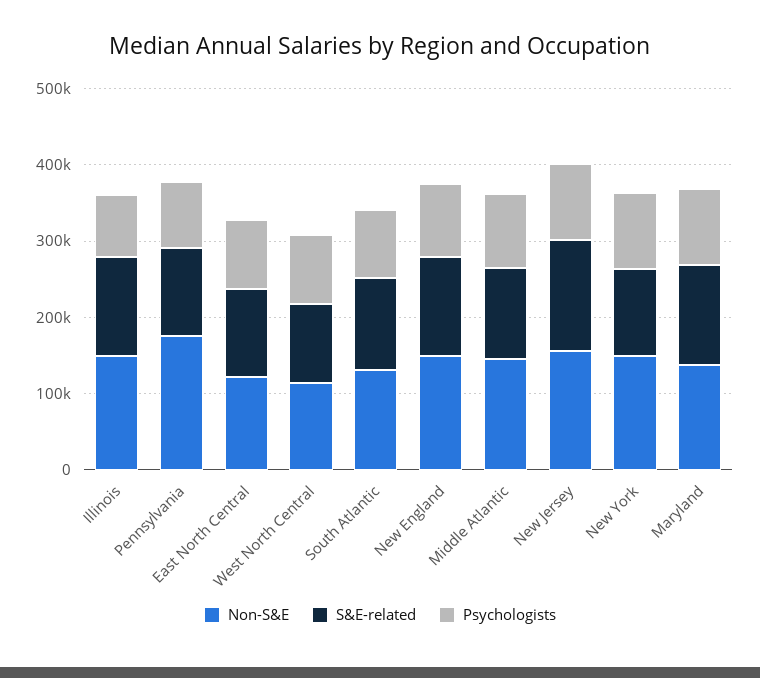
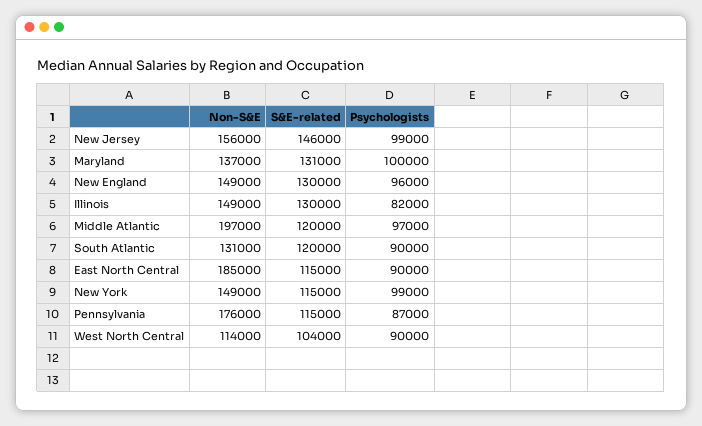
  {
    "Non-S&E": {
      "Illinois": 149000,
      "Pennsylvania": 176000,
-     "East North Central": 120000,
+     "East North Central": 185000,
      "West North Central": 114000,
      "South Atlantic": 131000,
      "New England": 149000,
-     "Middle Atlantic": 140000,
+     "Middle Atlantic": 197000,
      "New Jersey": 156000,
      "New York": 149000,
      "Maryland": 137000
    },
    "S&E-related": {
      "Illinois": 130000,
      "Pennsylvania": 115000,
      "East North Central": 115000,
      "West North Central": 104000,
      "South Atlantic": 120000,
      "New England": 130000,
      "Middle Atlantic": 120000,
      "New Jersey": 146000,
      "New York": 115000,
      "Maryland": 131000
    },
    "Psychologists": {
      "Illinois": 82000,
      "Pennsylvania": 87000,
      "East North Central": 90000,
      "West North Central": 90000,
      "South Atlantic": 90000,
      "New England": 96000,
      "Middle Atlantic": 97000,
      "New Jersey": 99000,
      "New York": 99000,
      "Maryland": 100000
    }
  }

